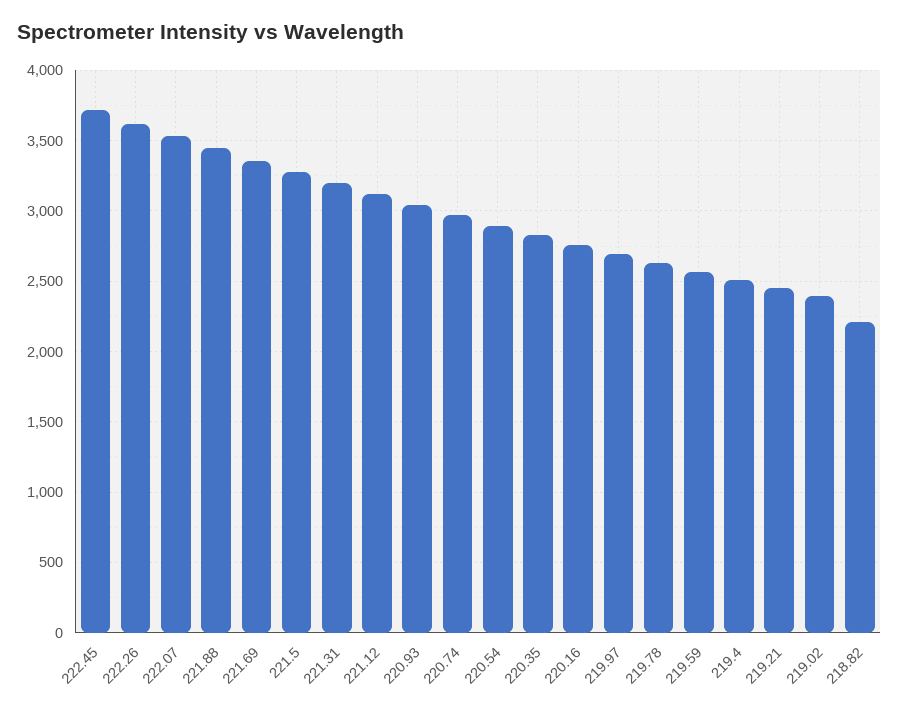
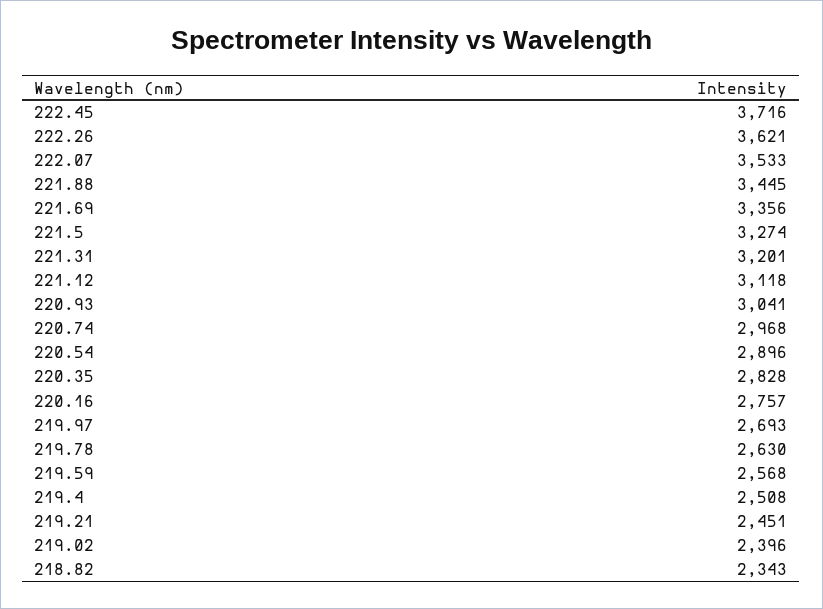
  {
    "222.45": 3716,
    "222.26": 3621,
    "222.07": 3533,
    "221.88": 3445,
    "221.69": 3356,
    "221.5": 3274,
    "221.31": 3201,
    "221.12": 3118,
    "220.93": 3041,
    "220.74": 2968,
    "220.54": 2896,
    "220.35": 2828,
    "220.16": 2757,
    "219.97": 2693,
    "219.78": 2630,
    "219.59": 2568,
    "219.4": 2508,
    "219.21": 2451,
    "219.02": 2396,
-   "218.82": 2200
+   "218.82": 2343
  }

